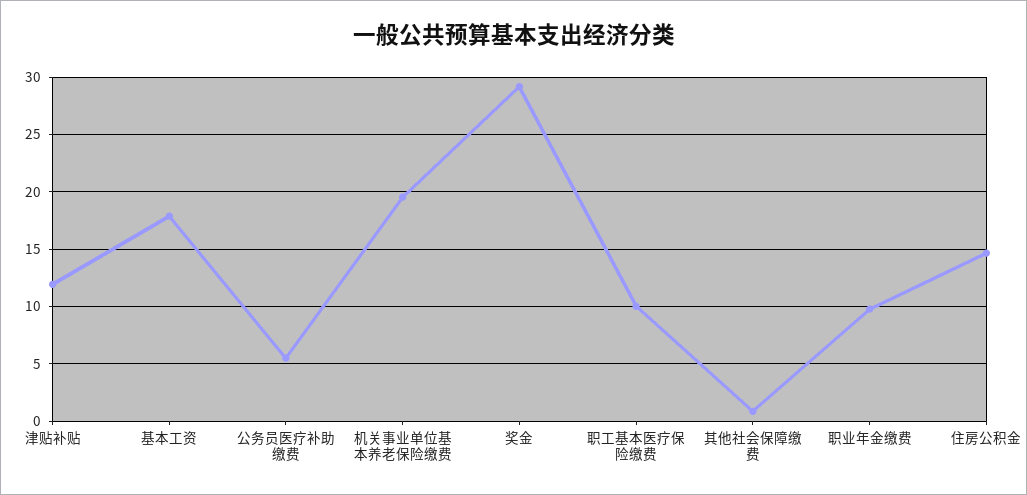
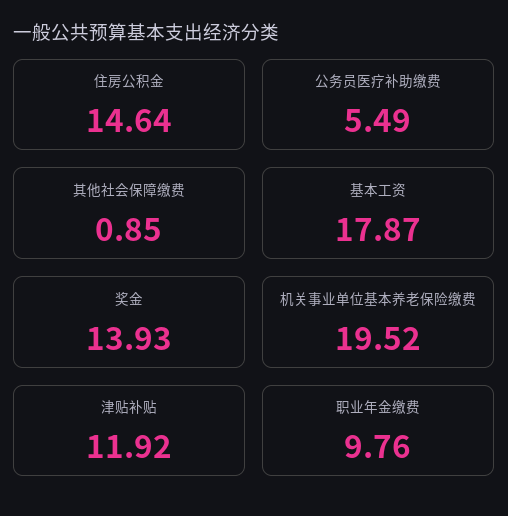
  {
    "津贴补贴": 11.92,
    "基本工资": 17.87,
    "公务员医疗补助缴费": 5.49,
    "机关事业单位基本养老保险缴费": 19.52,
-   "奖金": 29,
+   "奖金": 13.93,
-   "职工基本医疗保险缴费": 10,
    "其他社会保障缴费": 0.85,
    "职业年金缴费": 9.76,
    "住房公积金": 14.64
  }

